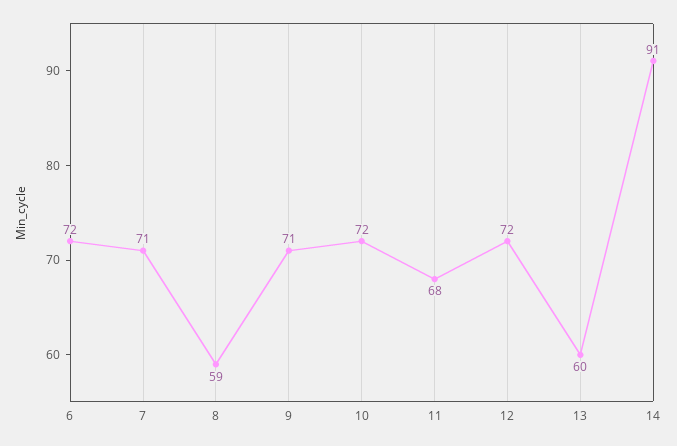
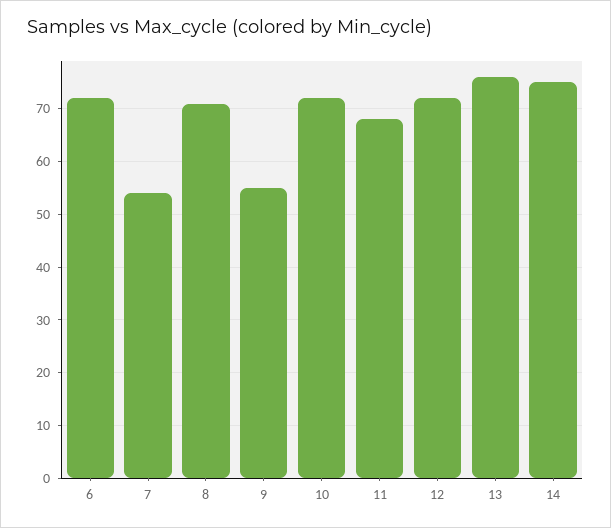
  {
    "6": 72,
-   "7": 71,
+   "7": 55,
-   "8": 59,
+   "8": 70,
-   "9": 71,
+   "9": 55,
    "10": 72,
    "11": 68,
    "12": 72,
-   "13": 60,
+   "13": 75,
-   "14": 91
+   "14": 75
  }

